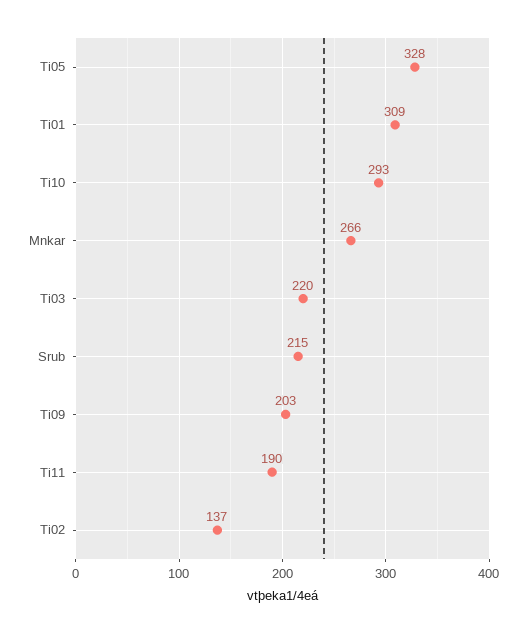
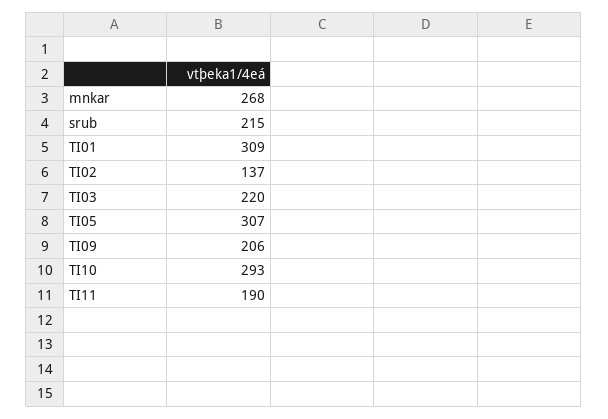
  {
-   "Ti05": 328,
+   "Ti05": 307,
    "Ti01": 309,
    "Ti10": 293,
-   "Mnkar": 266,
+   "Mnkar": 268,
    "Ti03": 220,
    "Srub": 215,
-   "Ti09": 203,
+   "Ti09": 206,
    "Ti11": 190,
    "Ti02": 137
  }

